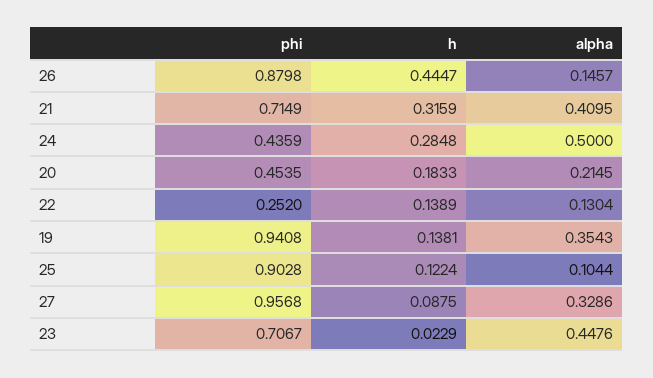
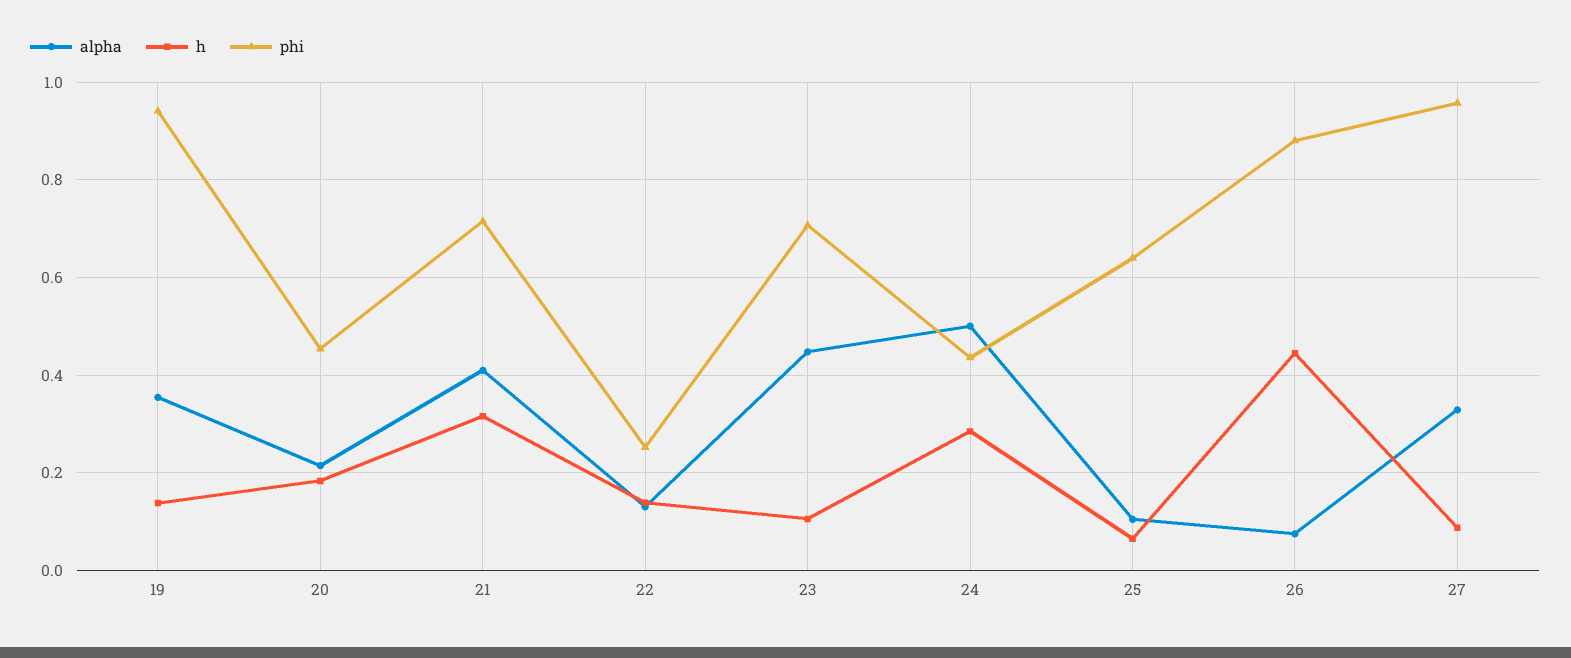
  {
    "phi": {
      "26": 0.8798,
      "21": 0.7149,
      "24": 0.4359,
      "20": 0.4535,
      "22": 0.252,
      "19": 0.9408,
-     "25": 0.9028,
+     "25": 0.64,
      "27": 0.9568,
      "23": 0.7067
    },
    "h": {
      "26": 0.4447,
      "21": 0.3159,
      "24": 0.2848,
      "20": 0.1833,
      "22": 0.1389,
      "19": 0.1381,
-     "25": 0.1224,
+     "25": 0.06,
      "27": 0.0875,
-     "23": 0.0229
+     "23": 0.1
    },
    "alpha": {
-     "26": 0.1457,
+     "26": 0.08,
      "21": 0.4095,
      "24": 0.5,
      "20": 0.2145,
      "22": 0.1304,
      "19": 0.3543,
      "25": 0.1044,
      "27": 0.3286,
      "23": 0.4476
    }
  }

